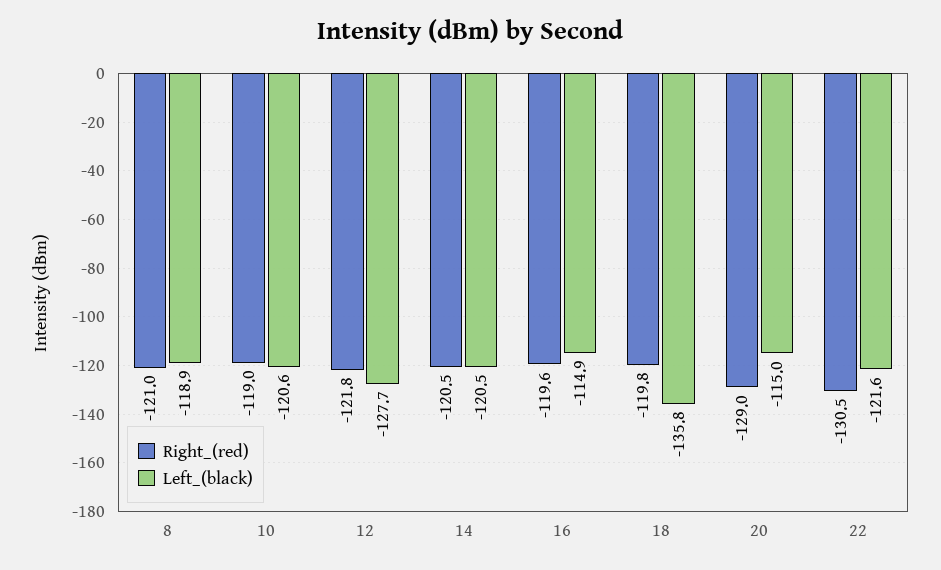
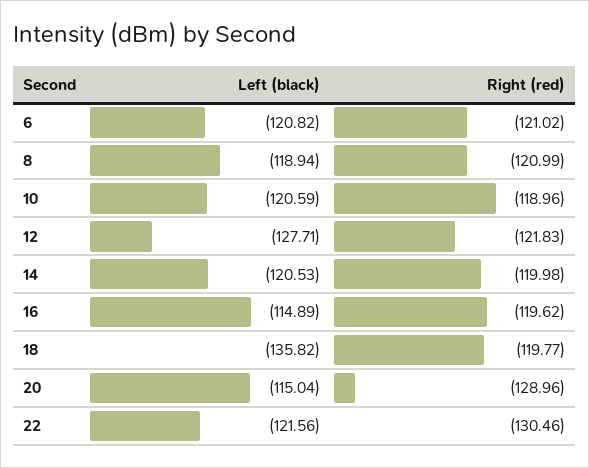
  {
    "Right_(red)": {
      "8": -120.99,
      "10": -118.96,
      "12": -121.83,
-     "14": -120.5,
+     "14": -119.98,
      "16": -119.62,
      "18": -119.77,
      "20": -128.96,
-     "22": -130.46
+     "22": -130.46,
+     "6": -121.02
    },
    "Left_(black)": {
      "8": -118.94,
      "10": -120.59,
      "12": -127.71,
      "14": -120.53,
      "16": -114.89,
      "18": -135.82,
      "20": -115.04,
-     "22": -121.56
+     "22": -121.56,
+     "6": -120.82
    }
  }

